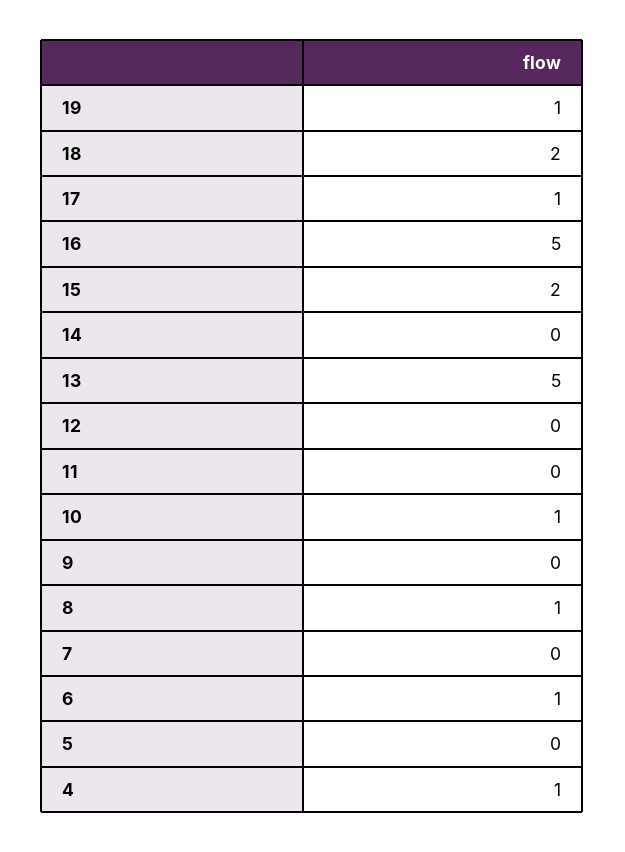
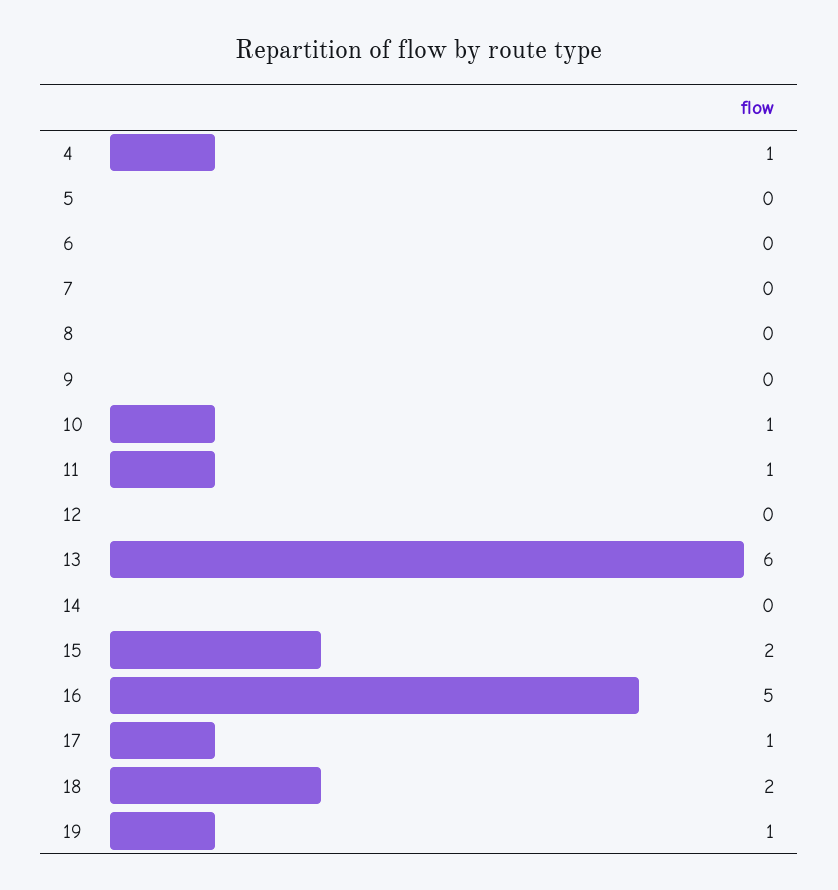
  {
    "19": 1,
    "18": 2,
    "17": 1,
    "16": 5,
    "15": 2,
    "14": 0,
-   "13": 5,
+   "13": 6,
    "12": 0,
-   "11": 0,
+   "11": 1,
    "10": 1,
    "9": 0,
-   "8": 1,
+   "8": 0,
    "7": 0,
-   "6": 1,
+   "6": 0,
    "5": 0,
    "4": 1
  }

